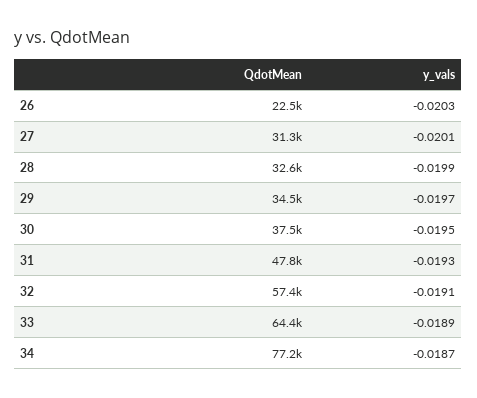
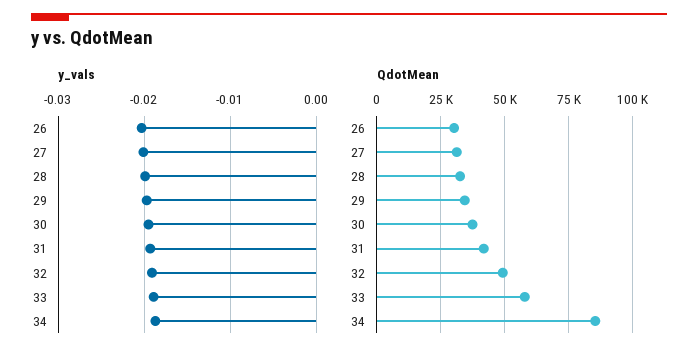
  {
    "QdotMean": {
-     "26": 22500,
+     "26": 30000,
      "27": 31300,
      "28": 32600,
      "29": 34500,
      "30": 37500,
-     "31": 47800,
+     "31": 42500,
-     "32": 57400,
+     "32": 50000,
-     "33": 64400,
+     "33": 57500,
-     "34": 77200
+     "34": 85000
    },
    "y_vals": {
      "26": -0.0203,
      "27": -0.0201,
      "28": -0.0199,
      "29": -0.0197,
      "30": -0.0195,
      "31": -0.0193,
      "32": -0.0191,
      "33": -0.0189,
      "34": -0.0187
    }
  }

